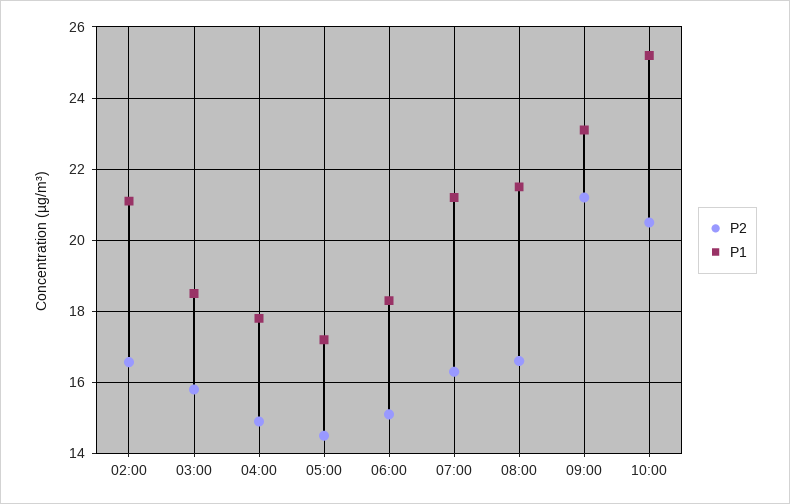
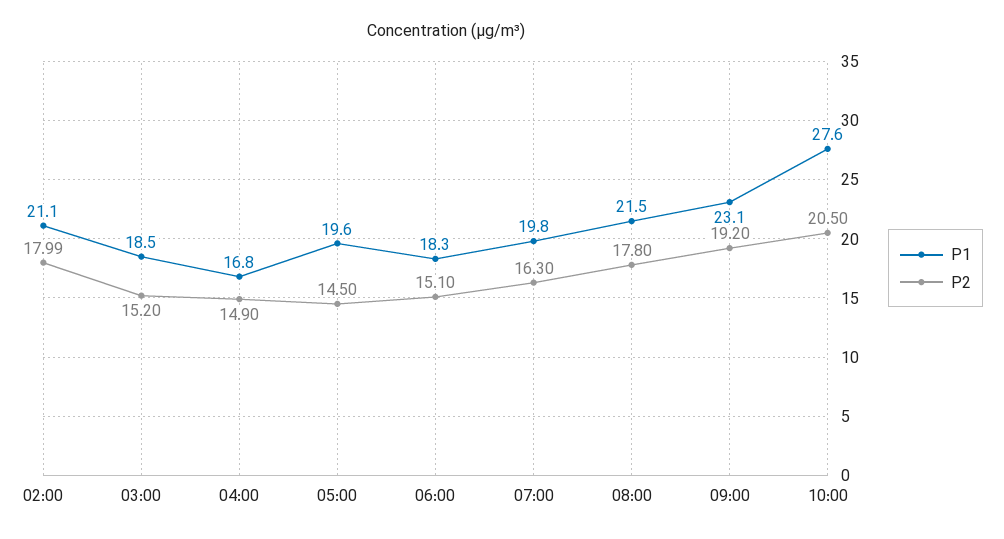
  {
    "P2": {
-     "02:00": 16.6,
+     "02:00": 17.99,
-     "03:00": 15.8,
+     "03:00": 15.2,
      "04:00": 14.9,
      "05:00": 14.5,
      "06:00": 15.1,
      "07:00": 16.3,
-     "08:00": 16.6,
+     "08:00": 17.8,
-     "09:00": 21.2,
+     "09:00": 19.2,
      "10:00": 20.5
    },
    "P1": {
      "02:00": 21.1,
      "03:00": 18.5,
-     "04:00": 17.8,
+     "04:00": 16.8,
-     "05:00": 17.2,
+     "05:00": 19.6,
      "06:00": 18.3,
-     "07:00": 21.2,
+     "07:00": 19.8,
      "08:00": 21.5,
      "09:00": 23.1,
-     "10:00": 25.2
+     "10:00": 27.6
    }
  }

